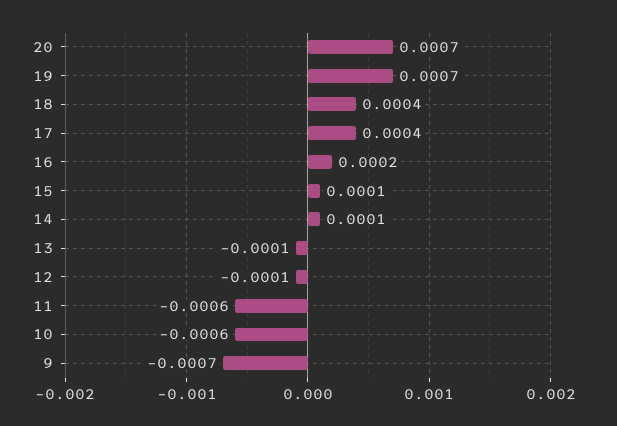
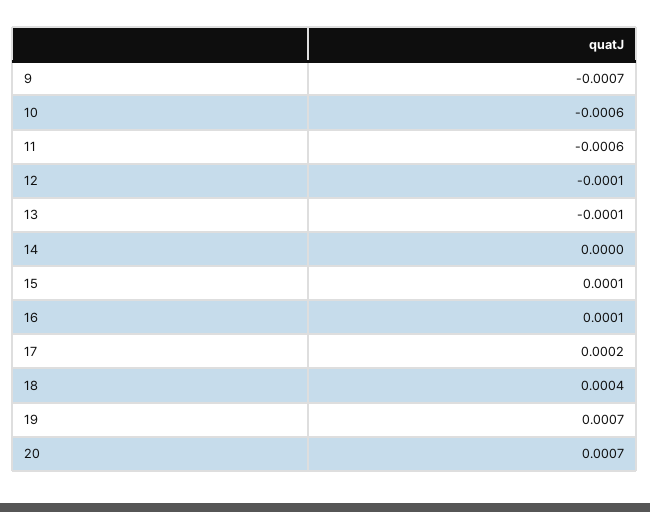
  {
    "20": 0.0007,
    "19": 0.0007,
    "18": 0.0004,
-   "17": 0.0004,
+   "17": 0.0002,
-   "16": 0.0002,
+   "16": 0.0001,
    "15": 0.0001,
-   "14": 0.0001,
+   "14": 0,
    "13": -0.0001,
    "12": -0.0001,
    "11": -0.0006,
    "10": -0.0006,
    "9": -0.0007
  }

